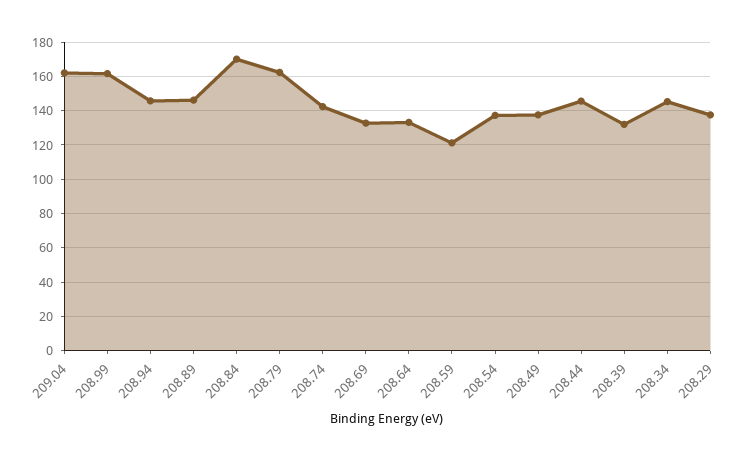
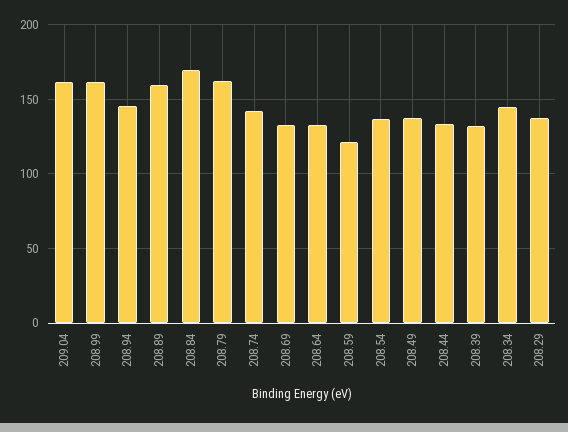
  {
    "209.04": 160,
    "208.99": 160,
    "208.94": 145,
-   "208.89": 145,
+   "208.89": 160,
    "208.84": 170,
    "208.79": 160,
    "208.74": 140,
    "208.69": 135,
    "208.64": 135,
    "208.59": 120,
    "208.54": 135,
    "208.49": 140,
-   "208.44": 145,
+   "208.44": 135,
    "208.39": 130,
    "208.34": 145,
    "208.29": 140
  }

